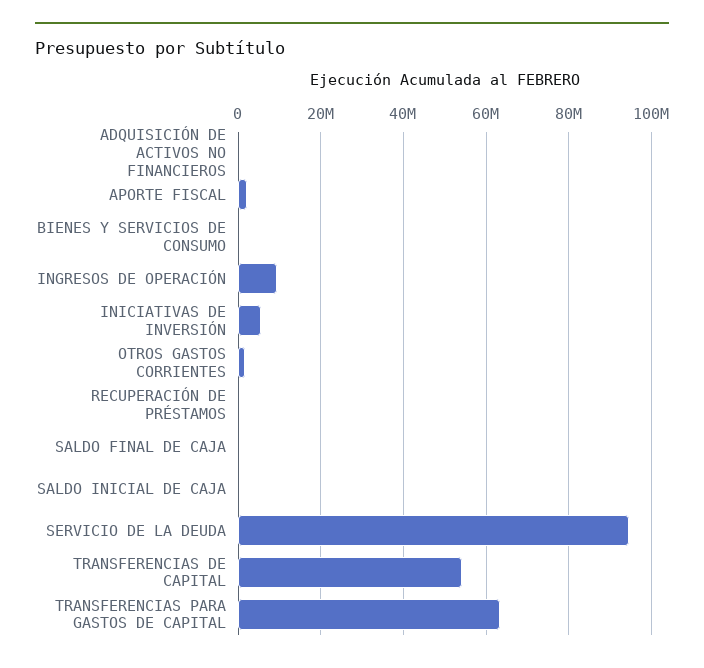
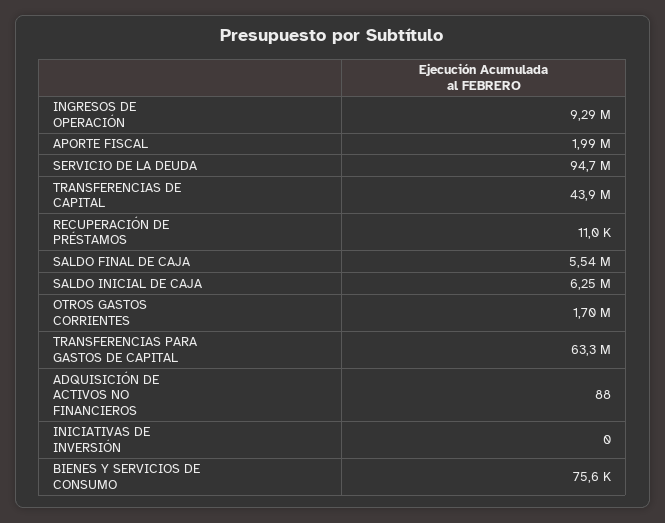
  {
    "ADQUISICIÓN DE ACTIVOS NO FINANCIEROS": 88,
    "APORTE FISCAL": 1990000,
    "BIENES Y SERVICIOS DE CONSUMO": 75600,
    "INGRESOS DE OPERACIÓN": 9290000,
-   "INICIATIVAS DE INVERSIÓN": 6000000,
+   "INICIATIVAS DE INVERSIÓN": 0,
    "OTROS GASTOS CORRIENTES": 1700000,
    "RECUPERACIÓN DE PRÉSTAMOS": 11000,
-   "SALDO FINAL DE CAJA": 0,
+   "SALDO FINAL DE CAJA": 5540000,
-   "SALDO INICIAL DE CAJA": 0,
+   "SALDO INICIAL DE CAJA": 6250000,
    "SERVICIO DE LA DEUDA": 94700000,
-   "TRANSFERENCIAS DE CAPITAL": 54000000,
+   "TRANSFERENCIAS DE CAPITAL": 43900000,
    "TRANSFERENCIAS PARA GASTOS DE CAPITAL": 63300000
  }

